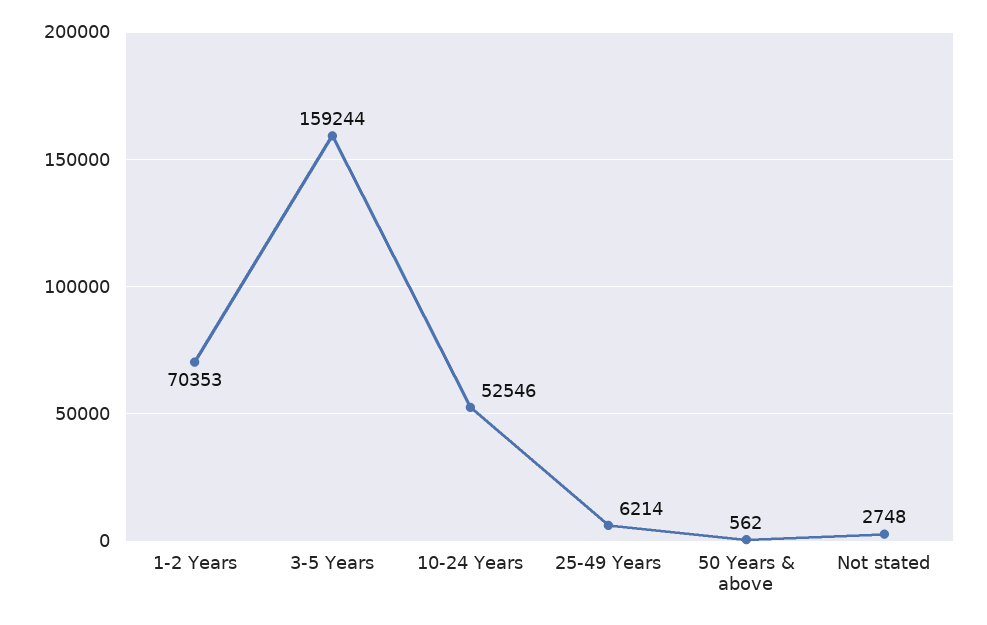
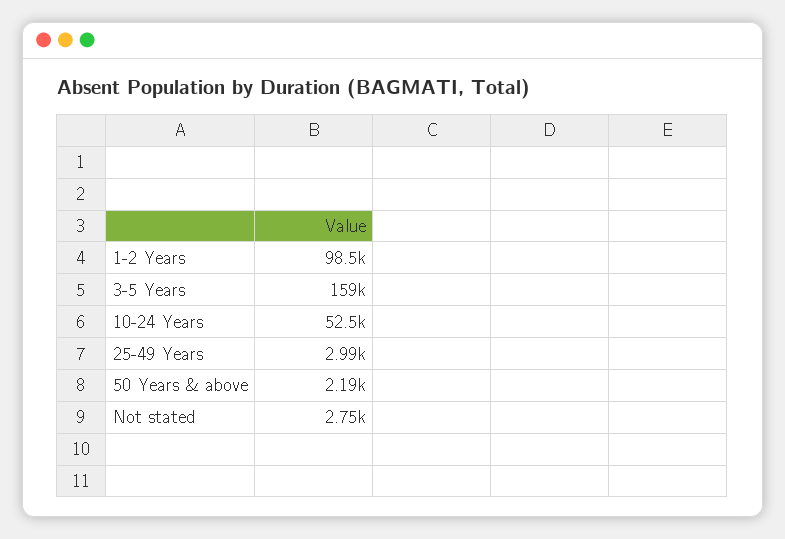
  {
-   "1-2 Years": 70353,
+   "1-2 Years": 98500,
    "3-5 Years": 159244,
    "10-24 Years": 52546,
-   "25-49 Years": 6214,
+   "25-49 Years": 2990,
-   "50 Years & above": 562,
+   "50 Years & above": 2190,
    "Not stated": 2748
  }

